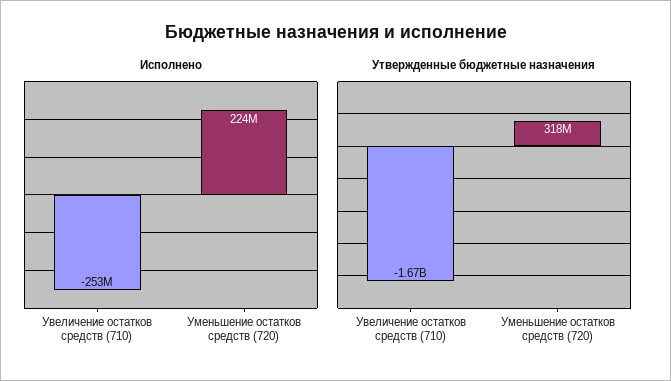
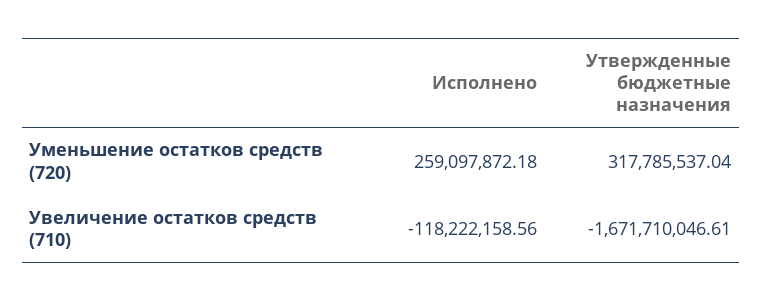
  {
    "Исполнено": {
-     "Увеличение остатков средств (710)": -253000000,
+     "Увеличение остатков средств (710)": -118222158.56,
-     "Уменьшение остатков средств (720)": 224000000
+     "Уменьшение остатков средств (720)": 259097872.18
    },
    "Утвержденные бюджетные назначения": {
      "Увеличение остатков средств (710)": -1671710046.61,
      "Уменьшение остатков средств (720)": 317785537.04
    }
  }

